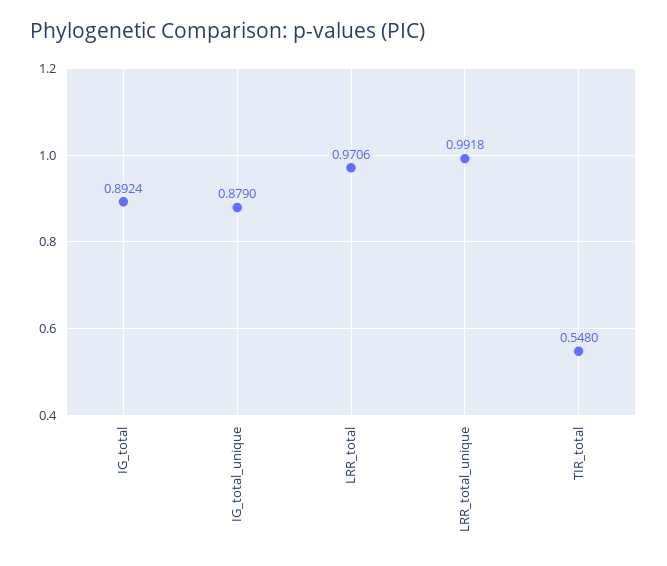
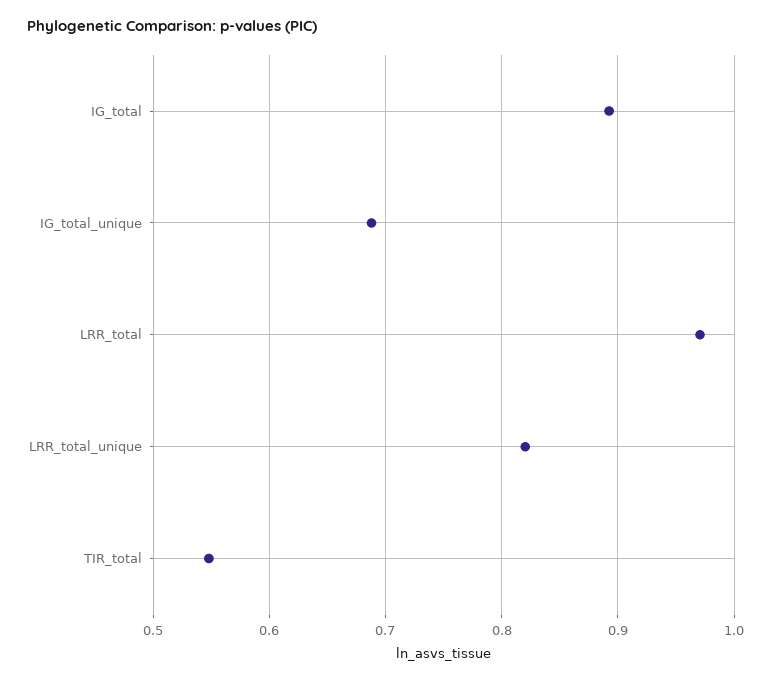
  {
    "IG_total": 0.8924,
-   "IG_total_unique": 0.879,
+   "IG_total_unique": 0.69,
    "LRR_total": 0.9706,
-   "LRR_total_unique": 0.9918,
+   "LRR_total_unique": 0.82,
    "TIR_total": 0.548
  }

